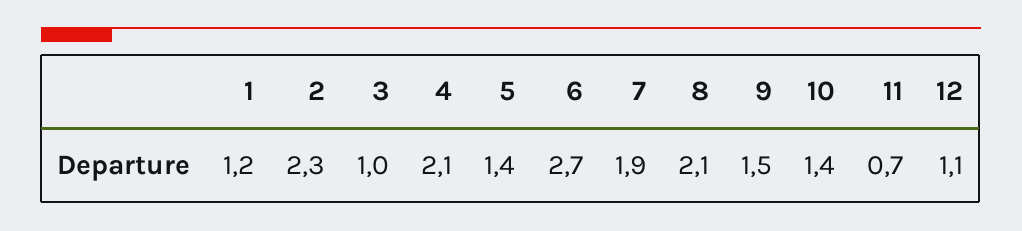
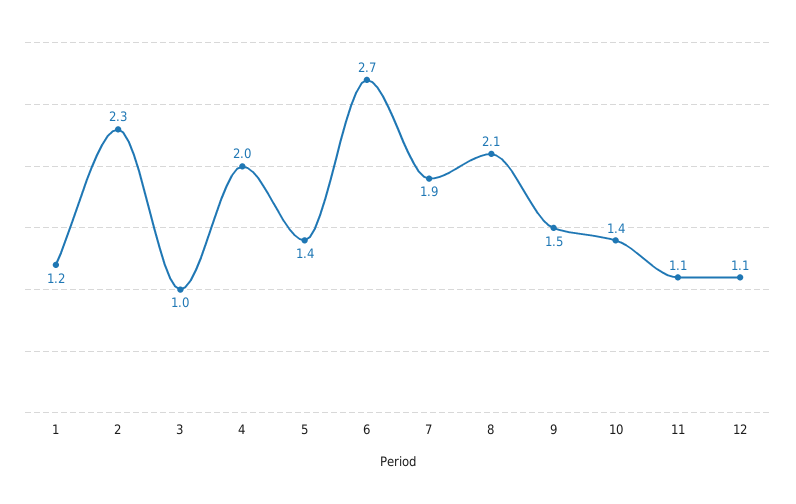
  {
    "1": 1.2,
    "2": 2.3,
    "3": 1,
-   "4": 2.1,
+   "4": 2,
    "5": 1.4,
    "6": 2.7,
    "7": 1.9,
    "8": 2.1,
    "9": 1.5,
    "10": 1.4,
-   "11": 0.7,
+   "11": 1.1,
    "12": 1.1
  }

